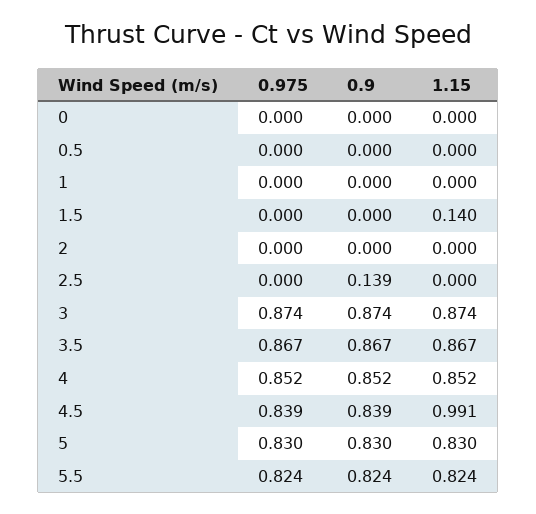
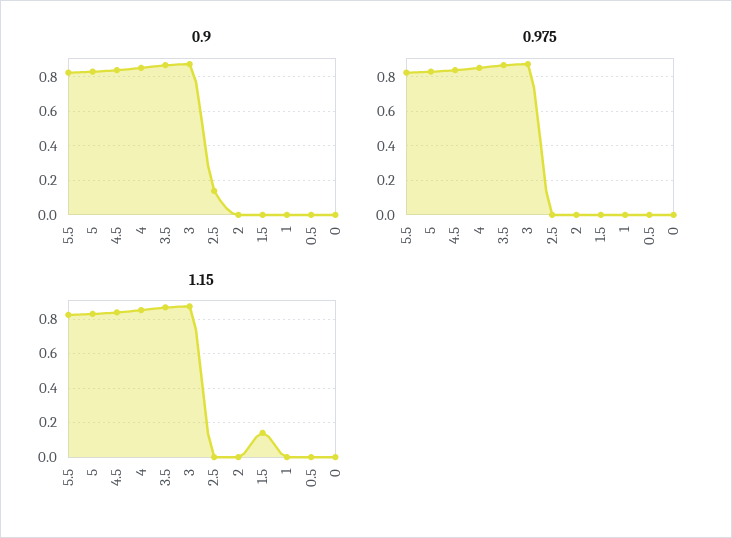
  {
    "0.975": {
      "0": 0,
      "0.5": 0,
      "1": 0,
      "1.5": 0,
      "2": 0,
      "2.5": 0,
      "3": 0.874,
      "3.5": 0.867,
      "4": 0.852,
      "4.5": 0.839,
      "5": 0.83,
      "5.5": 0.824
    },
    "0.9": {
      "0": 0,
      "0.5": 0,
      "1": 0,
      "1.5": 0,
      "2": 0,
      "2.5": 0.139,
      "3": 0.874,
      "3.5": 0.867,
      "4": 0.852,
      "4.5": 0.839,
      "5": 0.83,
      "5.5": 0.824
    },
    "1.15": {
      "0": 0,
      "0.5": 0,
      "1": 0,
      "1.5": 0.14,
      "2": 0,
      "2.5": 0,
      "3": 0.874,
      "3.5": 0.867,
      "4": 0.852,
-     "4.5": 0.991,
+     "4.5": 0.85,
      "5": 0.83,
      "5.5": 0.824
    }
  }

